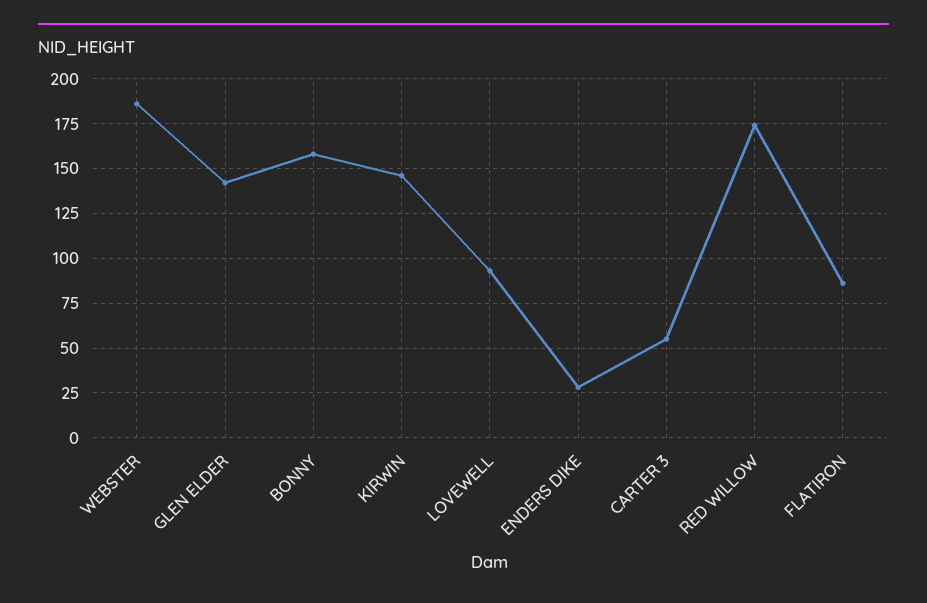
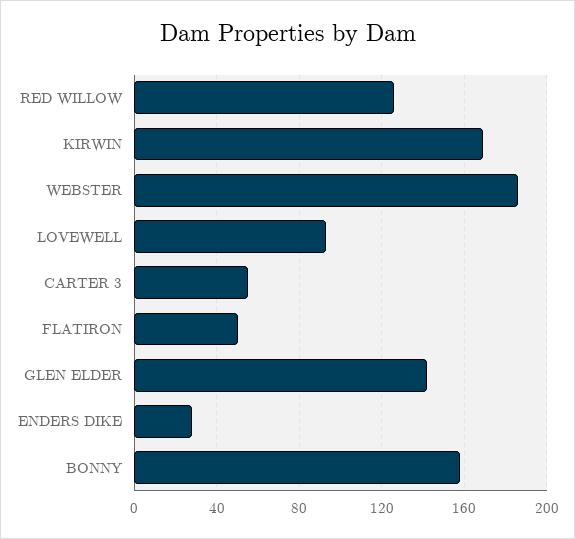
  {
    "WEBSTER": 185,
    "GLEN ELDER": 140,
    "BONNY": 160,
-   "KIRWIN": 145,
+   "KIRWIN": 170,
    "LOVEWELL": 95,
    "ENDERS DIKE": 30,
    "CARTER 3": 55,
-   "RED WILLOW": 175,
+   "RED WILLOW": 125,
-   "FLATIRON": 85
+   "FLATIRON": 50
  }

